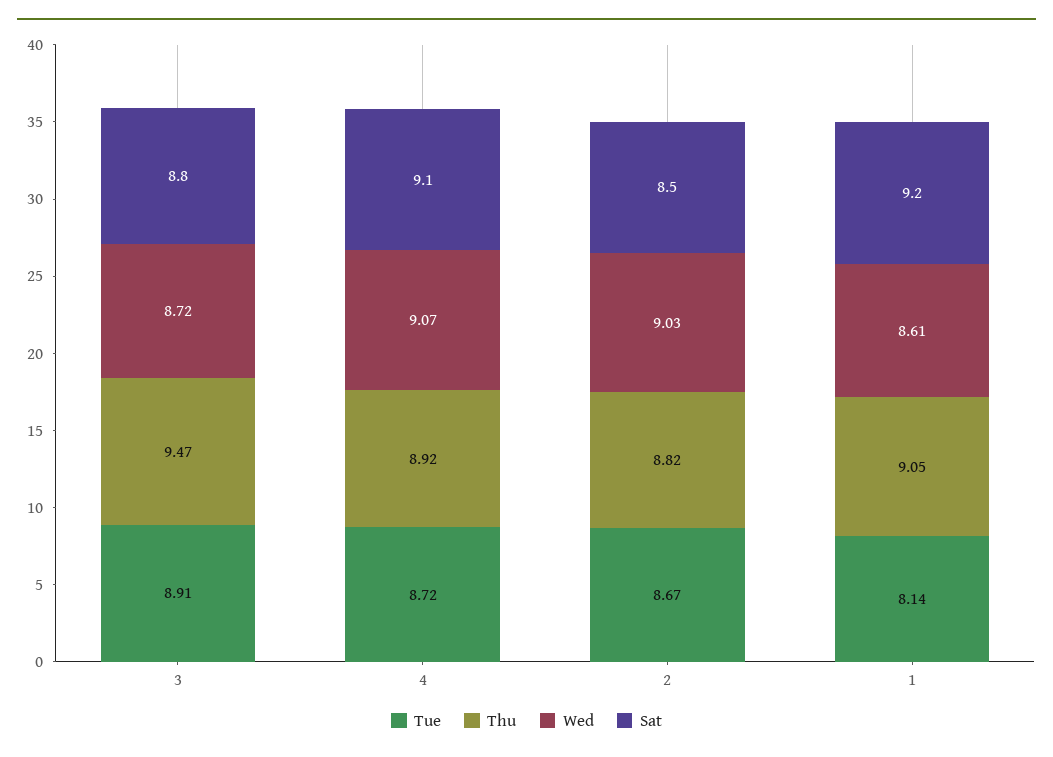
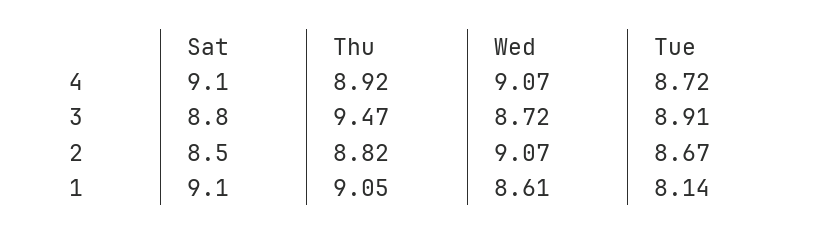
  {
    "Tue": {
      "3": 8.91,
      "4": 8.72,
      "2": 8.67,
      "1": 8.14
    },
    "Thu": {
      "3": 9.47,
      "4": 8.92,
      "2": 8.82,
      "1": 9.05
    },
    "Wed": {
      "3": 8.72,
      "4": 9.07,
-     "2": 9.03,
+     "2": 9.07,
      "1": 8.61
    },
    "Sat": {
      "3": 8.8,
      "4": 9.1,
      "2": 8.5,
-     "1": 9.2
+     "1": 9.1
    }
  }

